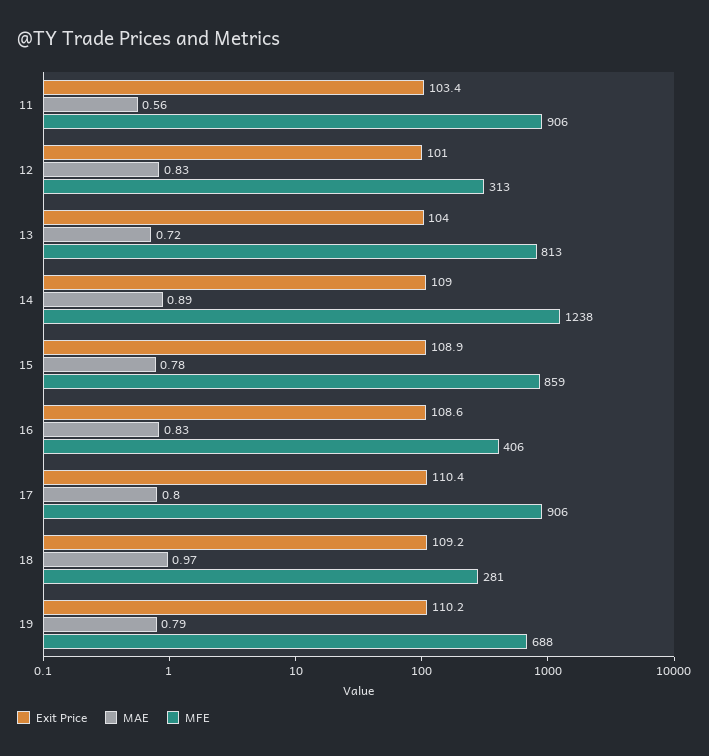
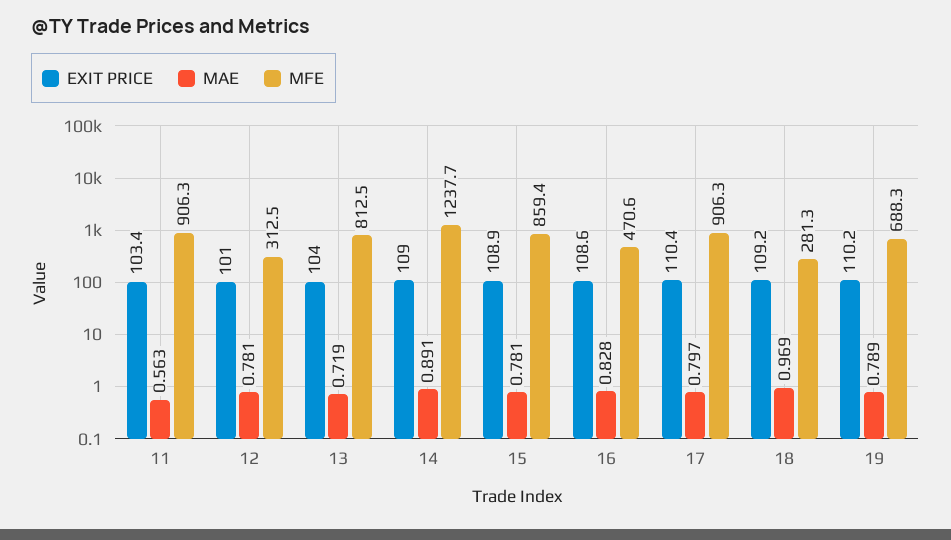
  {
    "Exit Price": {
      "11": 103.4,
      "12": 101,
      "13": 104,
      "14": 109,
      "15": 108.9,
      "16": 108.6,
      "17": 110.4,
      "18": 109.2,
      "19": 110.2
    },
    "MAE": {
      "11": 0.563,
-     "12": 0.83,
+     "12": 0.781,
      "13": 0.719,
      "14": 0.891,
      "15": 0.781,
      "16": 0.828,
      "17": 0.797,
      "18": 0.969,
      "19": 0.789
    },
    "MFE": {
      "11": 906.3,
      "12": 312.5,
      "13": 812.5,
      "14": 1237.7,
      "15": 859.4,
-     "16": 406,
+     "16": 470.6,
      "17": 906.3,
      "18": 281.3,
      "19": 688.3
    }
  }

